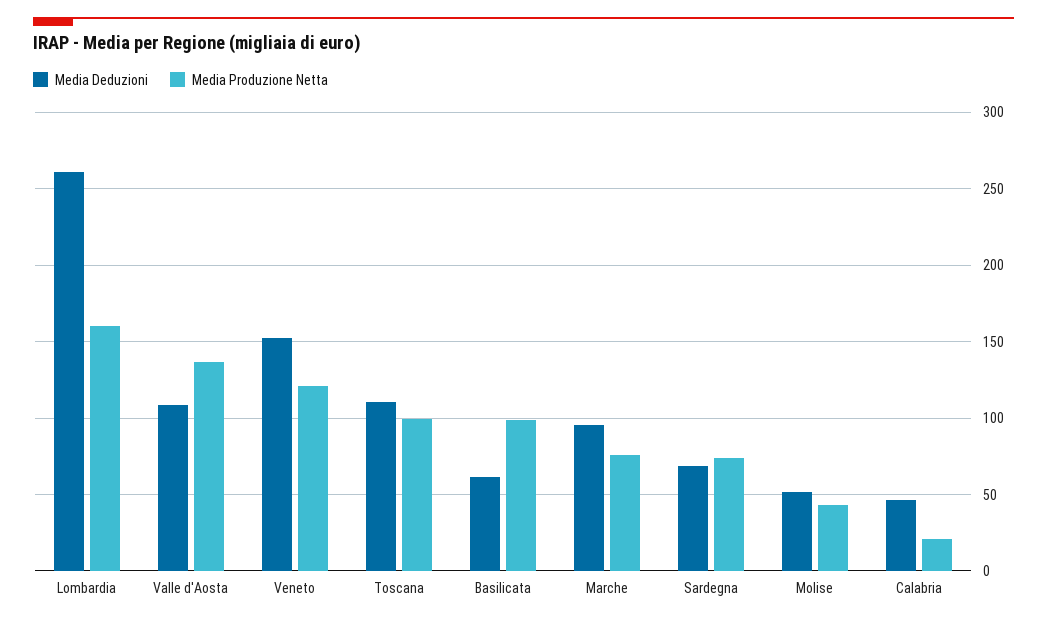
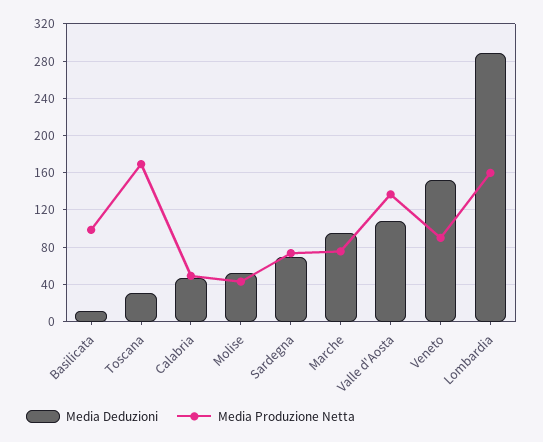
  {
    "Media Deduzioni": {
-     "Lombardia": 260,
+     "Lombardia": 290,
      "Valle d'Aosta": 110,
      "Veneto": 150,
-     "Toscana": 110,
+     "Toscana": 30,
-     "Basilicata": 60,
+     "Basilicata": 10,
      "Marche": 95,
      "Sardegna": 70,
      "Molise": 50,
      "Calabria": 45
    },
    "Media Produzione Netta": {
      "Lombardia": 160,
      "Valle d'Aosta": 135,
-     "Veneto": 120,
+     "Veneto": 90,
-     "Toscana": 100,
+     "Toscana": 170,
      "Basilicata": 100,
      "Marche": 75,
      "Sardegna": 75,
      "Molise": 45,
-     "Calabria": 20
+     "Calabria": 50
    }
  }

